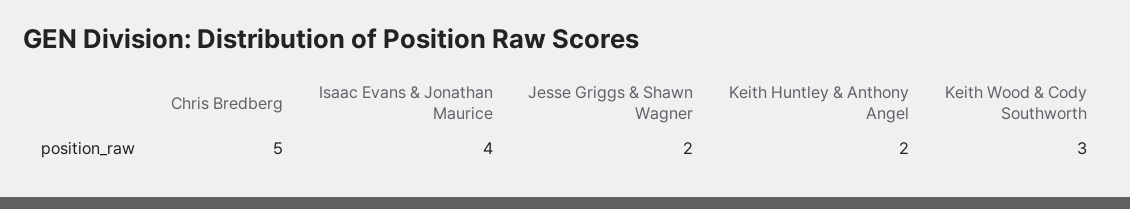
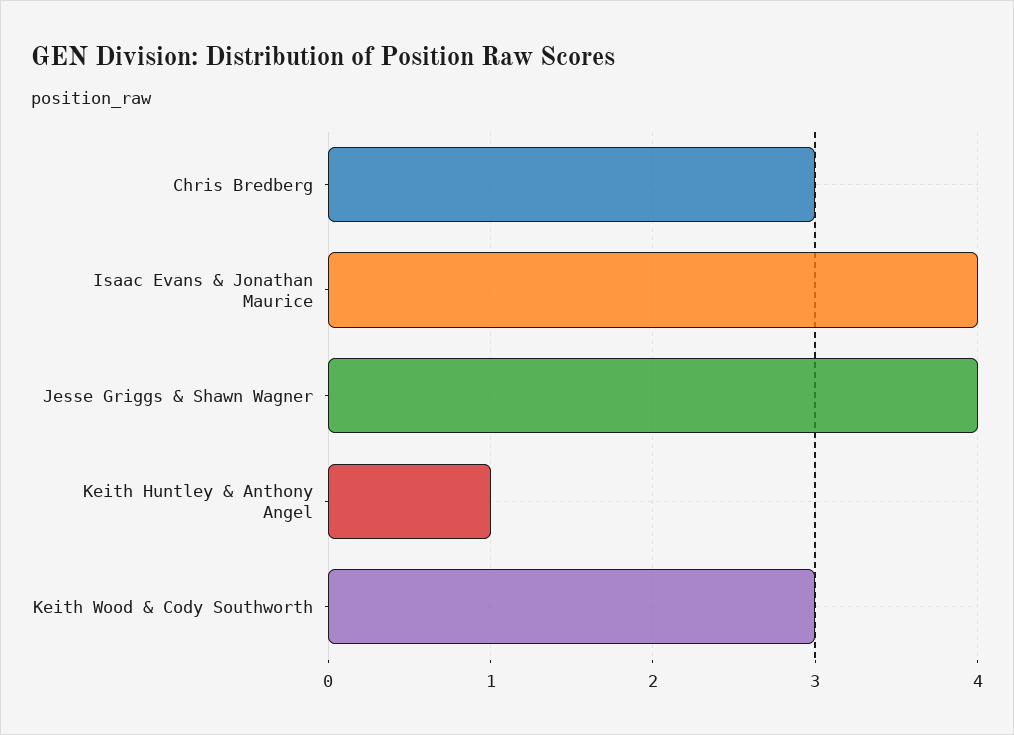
  {
-   "Chris Bredberg": 5,
+   "Chris Bredberg": 3,
    "Isaac Evans & Jonathan Maurice": 4,
-   "Jesse Griggs & Shawn Wagner": 2,
+   "Jesse Griggs & Shawn Wagner": 4,
-   "Keith Huntley & Anthony Angel": 2,
+   "Keith Huntley & Anthony Angel": 1,
    "Keith Wood & Cody Southworth": 3
  }

